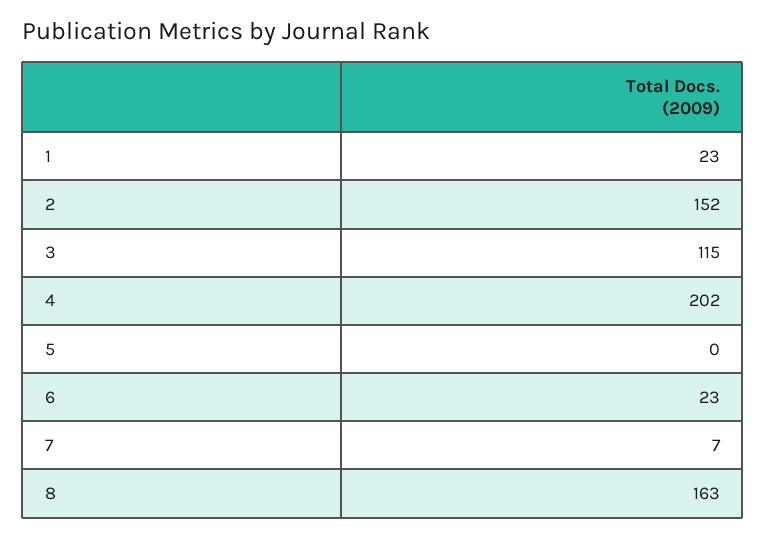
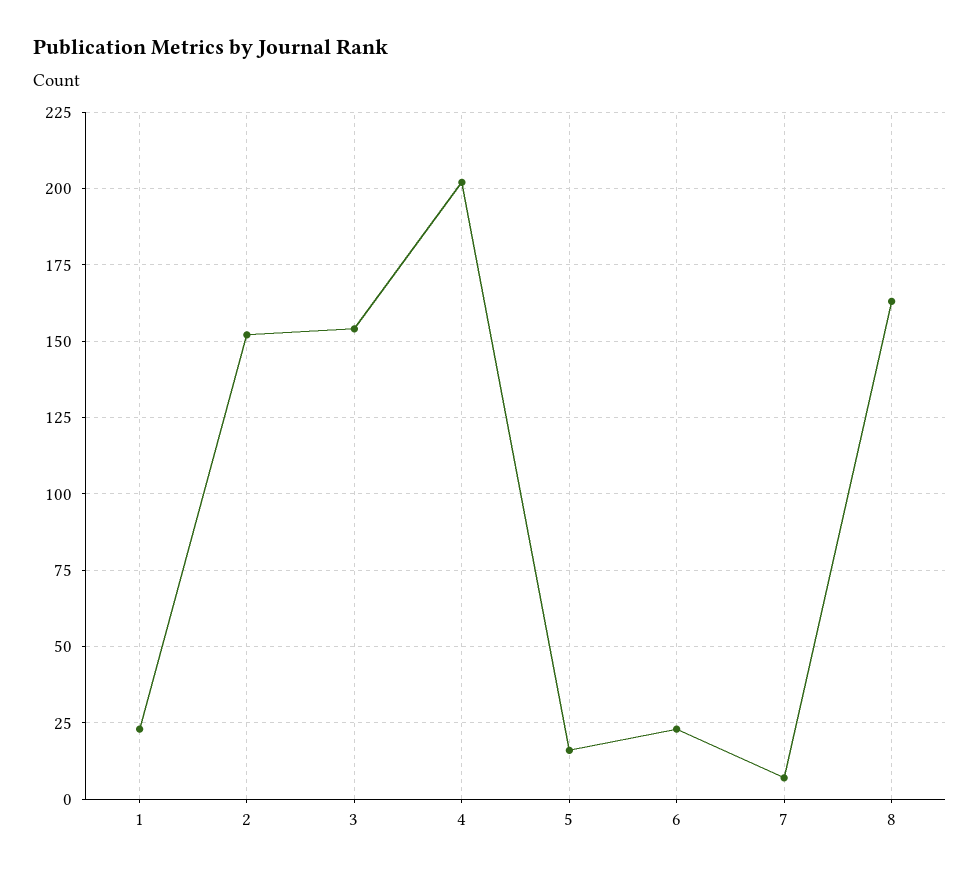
  {
    "1": 23,
    "2": 152,
-   "3": 115,
+   "3": 155,
    "4": 202,
-   "5": 0,
+   "5": 15,
    "6": 23,
    "7": 7,
    "8": 163
  }

